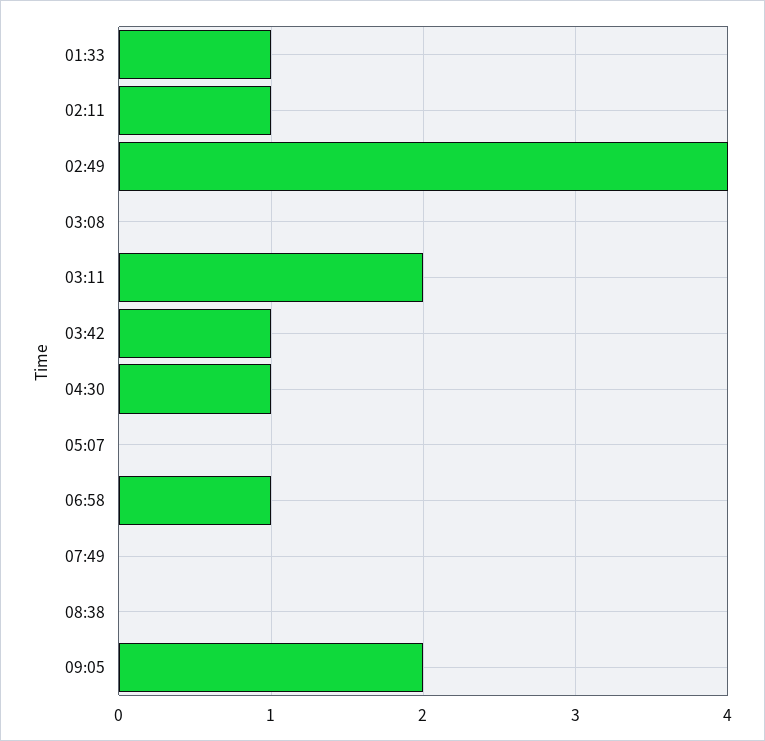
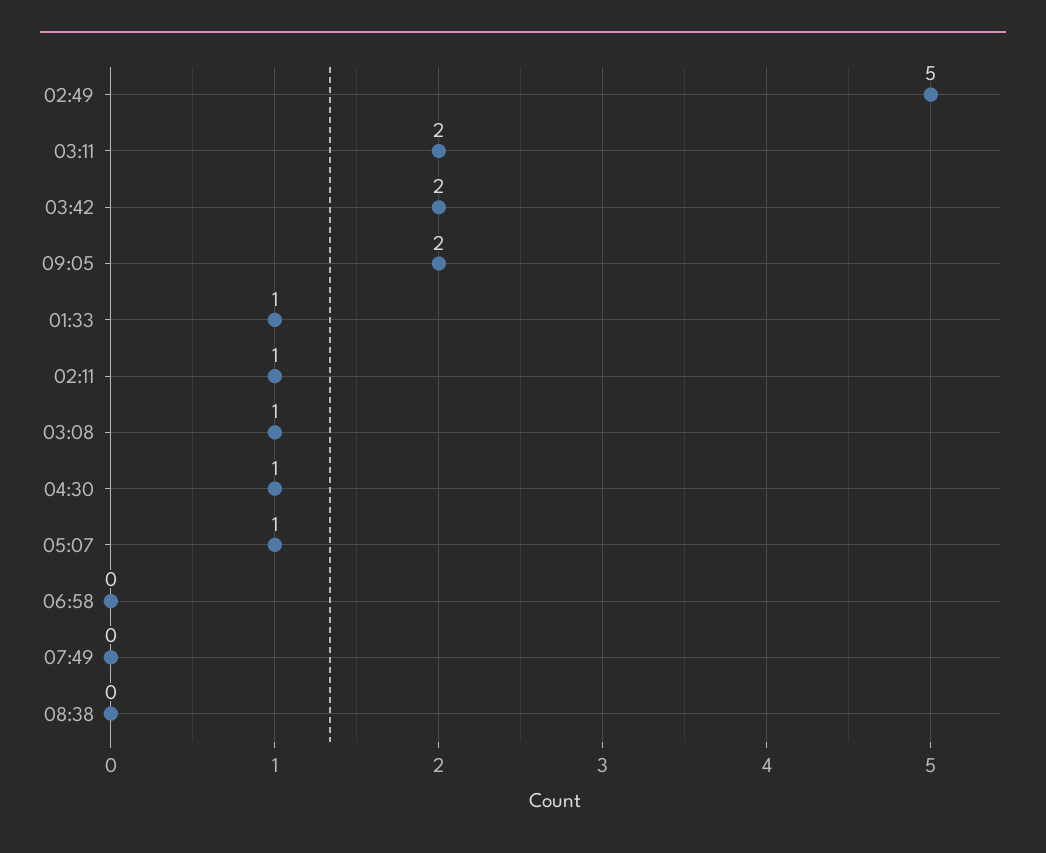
  {
    "01:33": 1,
    "02:11": 1,
-   "02:49": 4,
+   "02:49": 5,
-   "03:08": 0,
+   "03:08": 1,
    "03:11": 2,
-   "03:42": 1,
+   "03:42": 2,
    "04:30": 1,
-   "05:07": 0,
+   "05:07": 1,
-   "06:58": 1,
+   "06:58": 0,
    "07:49": 0,
    "08:38": 0,
    "09:05": 2
  }

